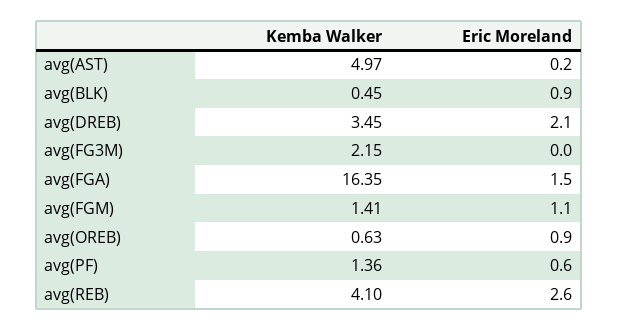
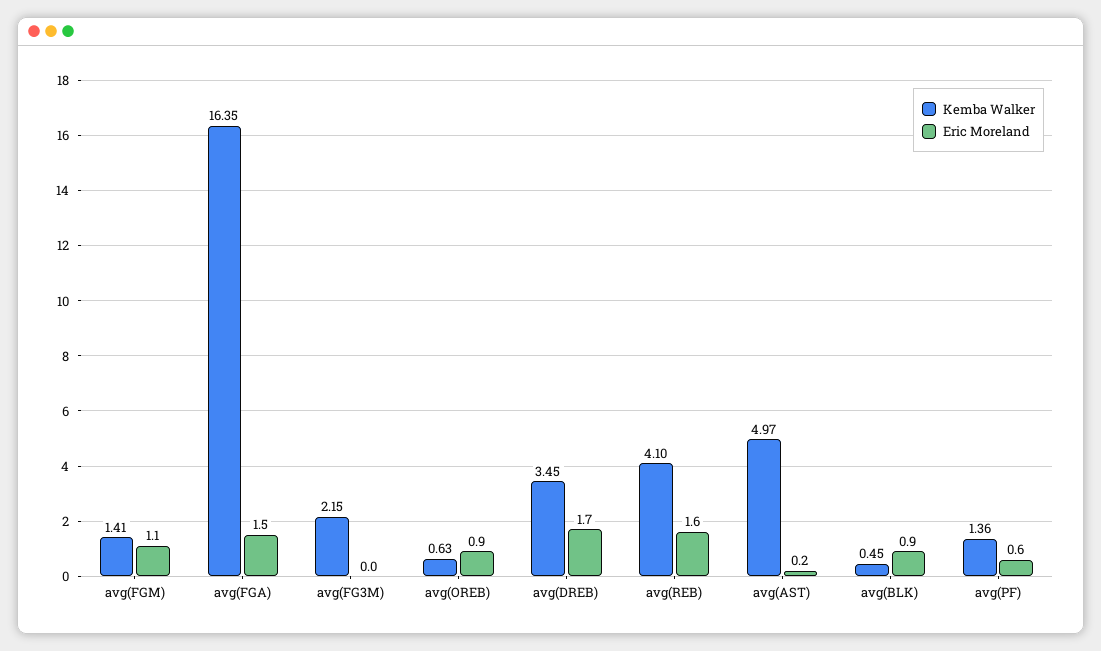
  {
    "Kemba Walker": {
      "avg(AST)": 4.97,
      "avg(BLK)": 0.45,
      "avg(DREB)": 3.45,
      "avg(FG3M)": 2.15,
      "avg(FGA)": 16.35,
      "avg(FGM)": 1.41,
      "avg(OREB)": 0.63,
      "avg(PF)": 1.36,
      "avg(REB)": 4.1
    },
    "Eric Moreland": {
      "avg(AST)": 0.2,
      "avg(BLK)": 0.9,
-     "avg(DREB)": 2.1,
+     "avg(DREB)": 1.7,
      "avg(FG3M)": 0,
      "avg(FGA)": 1.5,
      "avg(FGM)": 1.1,
      "avg(OREB)": 0.9,
      "avg(PF)": 0.6,
-     "avg(REB)": 2.6
+     "avg(REB)": 1.6
    }
  }

